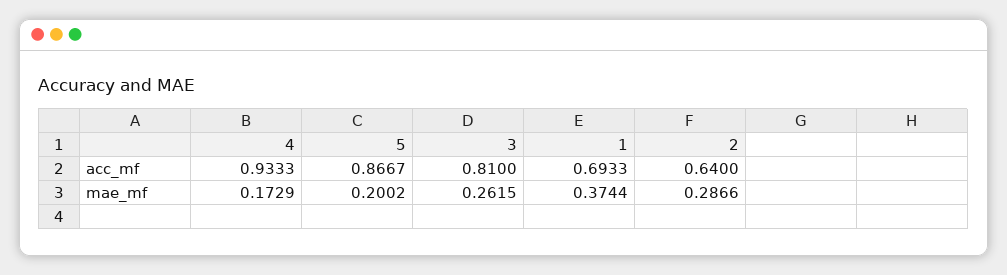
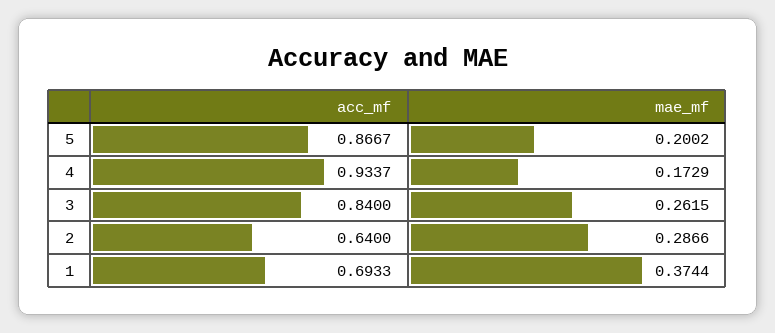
  {
    "4": {
-     "acc_mf": 0.9333,
+     "acc_mf": 0.9337,
      "mae_mf": 0.1729
    },
    "5": {
      "acc_mf": 0.8667,
      "mae_mf": 0.2002
    },
    "3": {
-     "acc_mf": 0.81,
+     "acc_mf": 0.84,
      "mae_mf": 0.2615
    },
    "1": {
      "acc_mf": 0.6933,
      "mae_mf": 0.3744
    },
    "2": {
      "acc_mf": 0.64,
      "mae_mf": 0.2866
    }
  }

